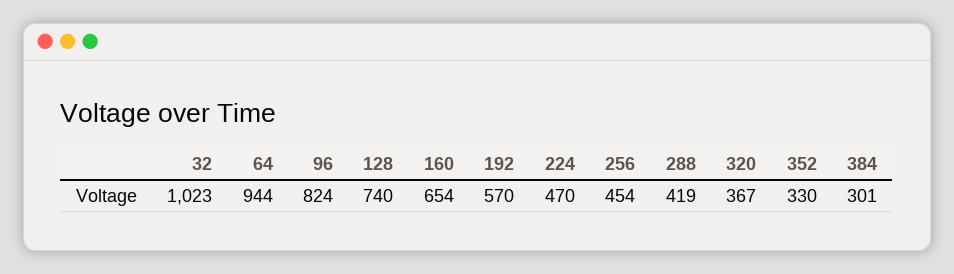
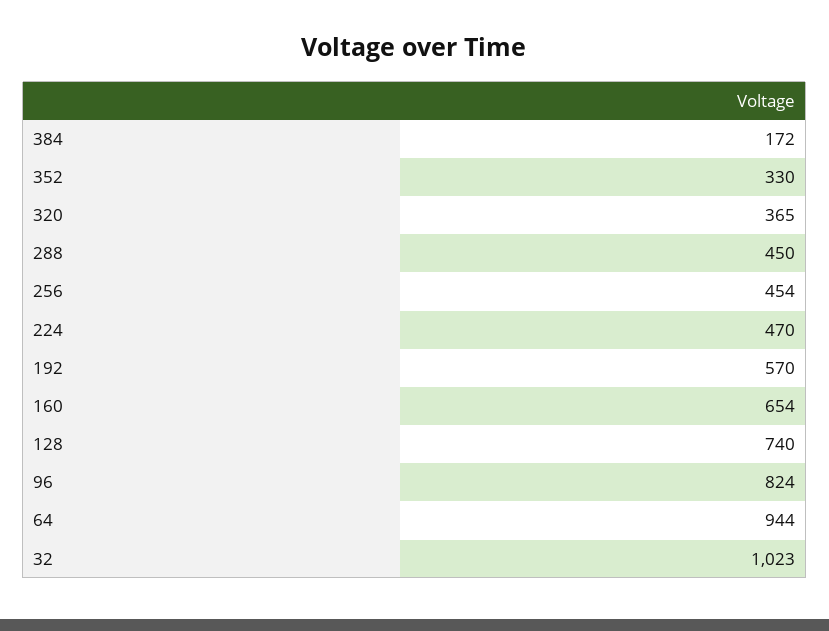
  {
    "32": 1023,
    "64": 944,
    "96": 824,
    "128": 740,
    "160": 654,
    "192": 570,
    "224": 470,
    "256": 454,
-   "288": 419,
+   "288": 450,
-   "320": 367,
+   "320": 365,
    "352": 330,
-   "384": 301
+   "384": 172
  }

